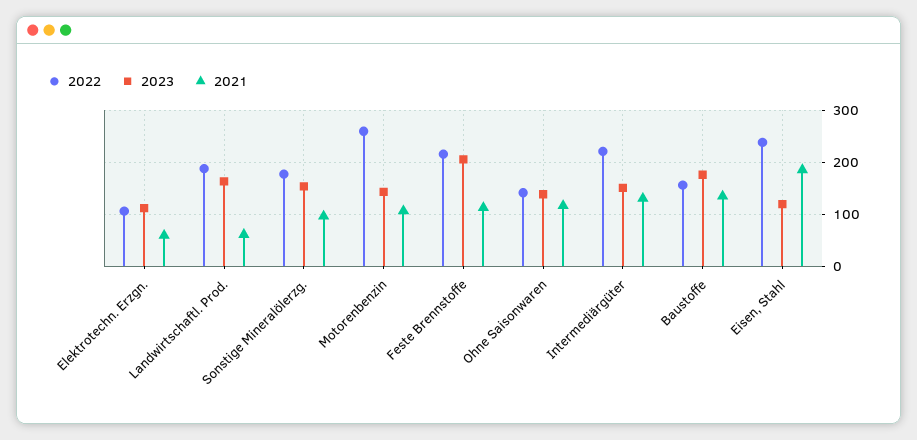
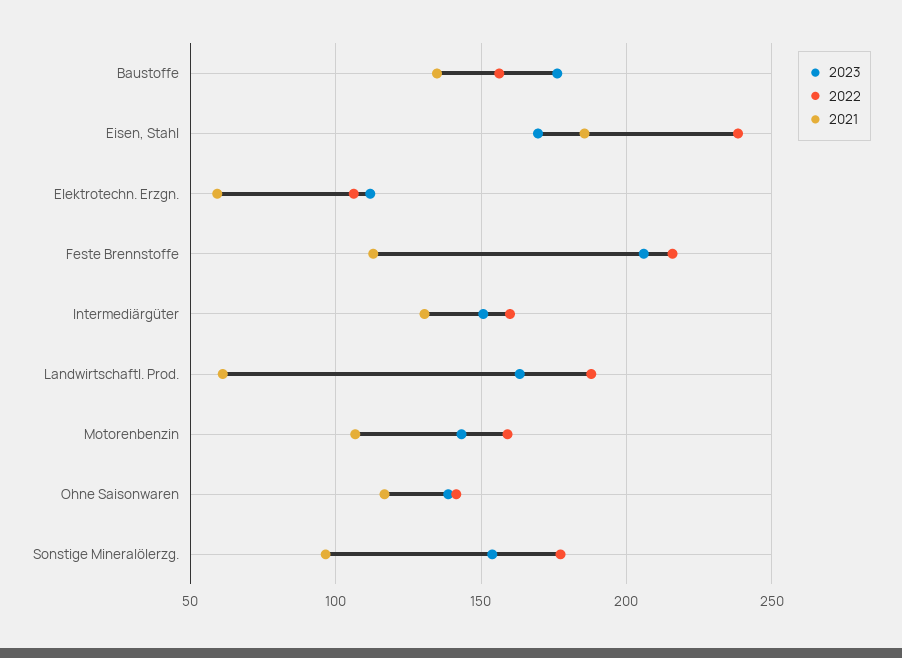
  {
    "2022": {
      "Elektrotechn. Erzgn.": 105,
      "Landwirtschaftl. Prod.": 190,
      "Sonstige Mineralölerzg.": 175,
-     "Motorenbenzin": 260,
+     "Motorenbenzin": 160,
      "Feste Brennstoffe": 215,
      "Ohne Saisonwaren": 140,
-     "Intermediärgüter": 220,
+     "Intermediärgüter": 160,
      "Baustoffe": 155,
      "Eisen, Stahl": 240
    },
    "2023": {
      "Elektrotechn. Erzgn.": 110,
      "Landwirtschaftl. Prod.": 165,
      "Sonstige Mineralölerzg.": 155,
      "Motorenbenzin": 145,
      "Feste Brennstoffe": 205,
      "Ohne Saisonwaren": 140,
      "Intermediärgüter": 150,
      "Baustoffe": 175,
-     "Eisen, Stahl": 120
+     "Eisen, Stahl": 170
    },
    "2021": {
      "Elektrotechn. Erzgn.": 60,
      "Landwirtschaftl. Prod.": 60,
      "Sonstige Mineralölerzg.": 95,
      "Motorenbenzin": 105,
      "Feste Brennstoffe": 115,
      "Ohne Saisonwaren": 115,
      "Intermediärgüter": 130,
      "Baustoffe": 135,
      "Eisen, Stahl": 185
    }
  }

